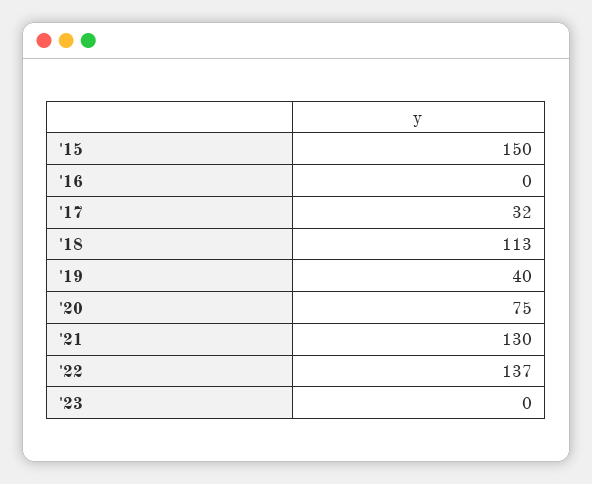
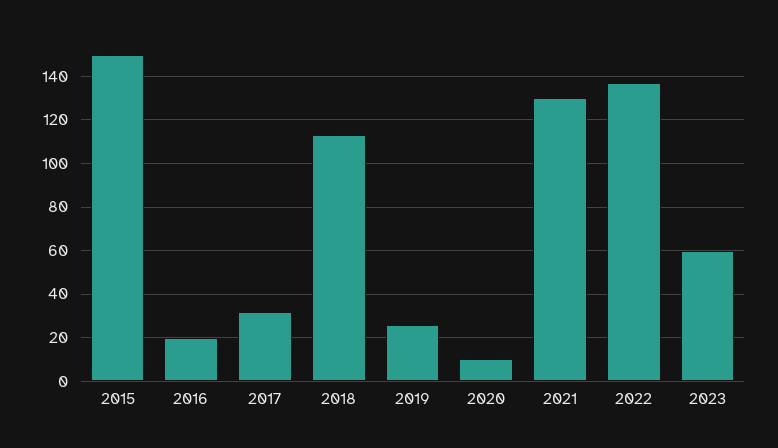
  {
    "'15": 150,
-   "'16": 0,
+   "'16": 20,
    "'17": 32,
    "'18": 113,
-   "'19": 40,
+   "'19": 25,
-   "'20": 75,
+   "'20": 10,
    "'21": 130,
    "'22": 137,
-   "'23": 0
+   "'23": 60
  }

